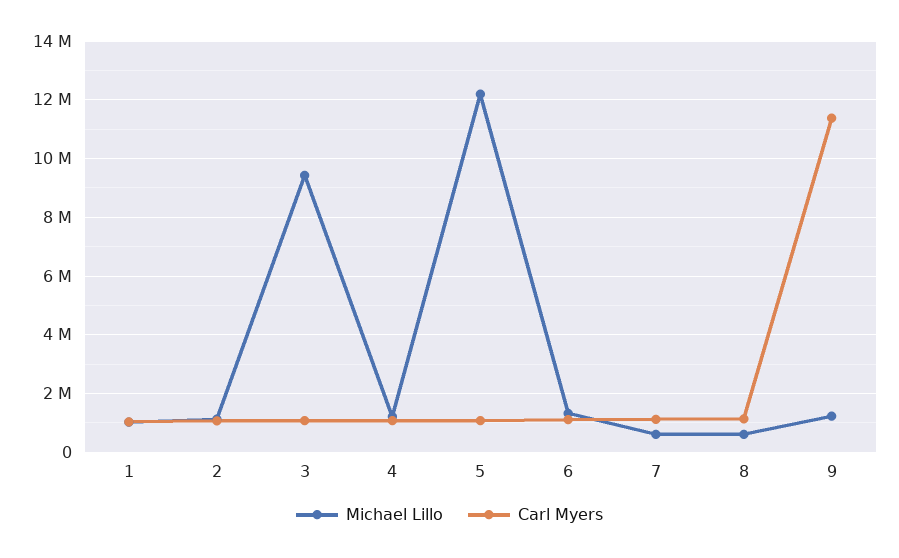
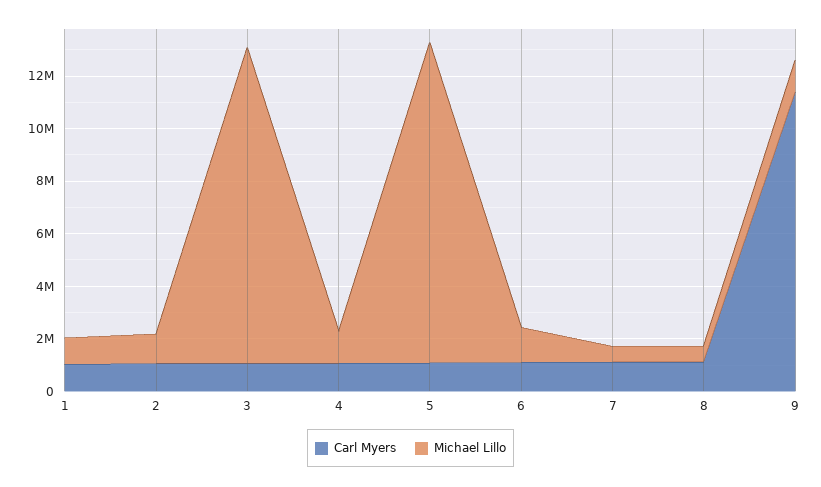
  {
    "Michael Lillo": {
      "1": 1000000,
      "2": 1250000,
-     "3": 9500000,
+     "3": 12000000,
      "4": 1250000,
      "5": 12250000,
      "6": 1250000,
      "7": 500000,
      "8": 500000,
      "9": 1250000
    },
    "Carl Myers": {
      "1": 1000000,
      "2": 1000000,
      "3": 1000000,
      "4": 1000000,
      "5": 1000000,
      "6": 1000000,
      "7": 1000000,
      "8": 1250000,
      "9": 11500000
    }
  }

